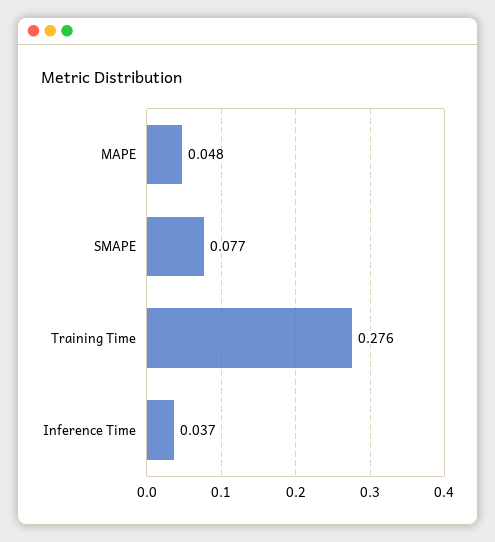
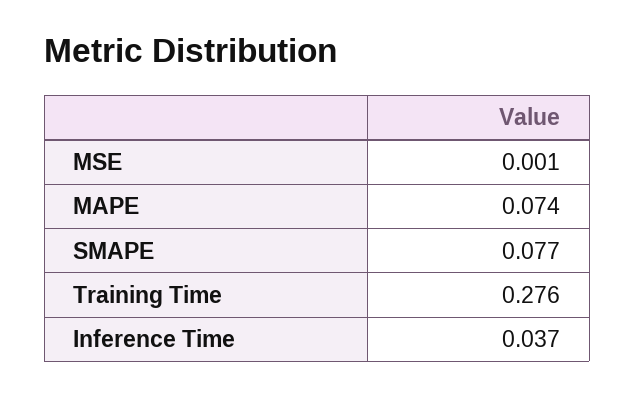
  {
-   "MAPE": 0.048,
+   "MAPE": 0.074,
    "SMAPE": 0.077,
    "Training Time": 0.276,
-   "Inference Time": 0.037
+   "Inference Time": 0.037,
+   "MSE": 0.001
  }

